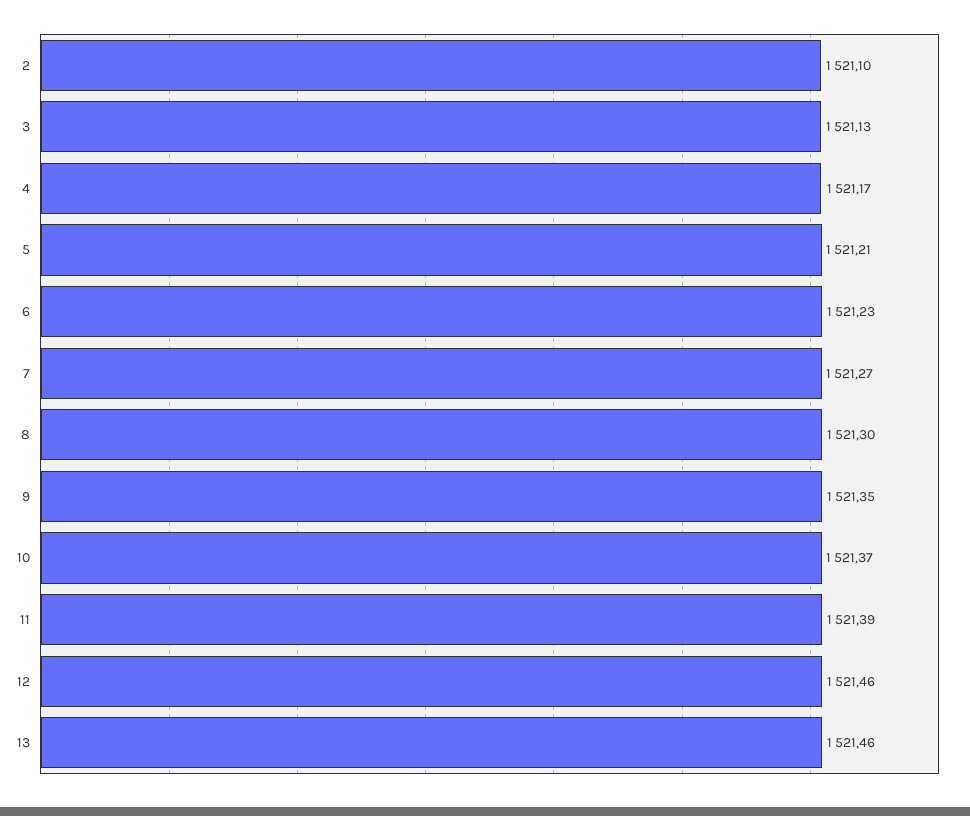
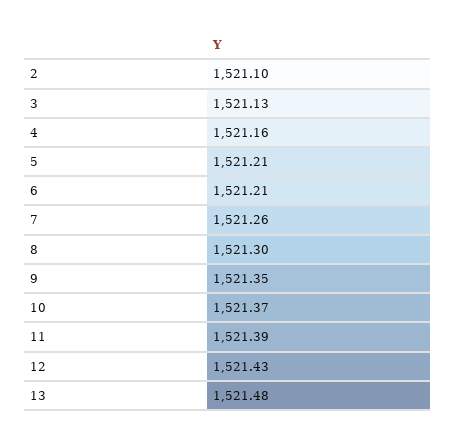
  {
    "2": 1521.1,
    "3": 1521.13,
-   "4": 1521.17,
+   "4": 1521.16,
    "5": 1521.21,
-   "6": 1521.23,
+   "6": 1521.21,
-   "7": 1521.27,
+   "7": 1521.26,
    "8": 1521.3,
    "9": 1521.35,
    "10": 1521.37,
    "11": 1521.39,
-   "12": 1521.46,
+   "12": 1521.43,
-   "13": 1521.46
+   "13": 1521.48
  }

